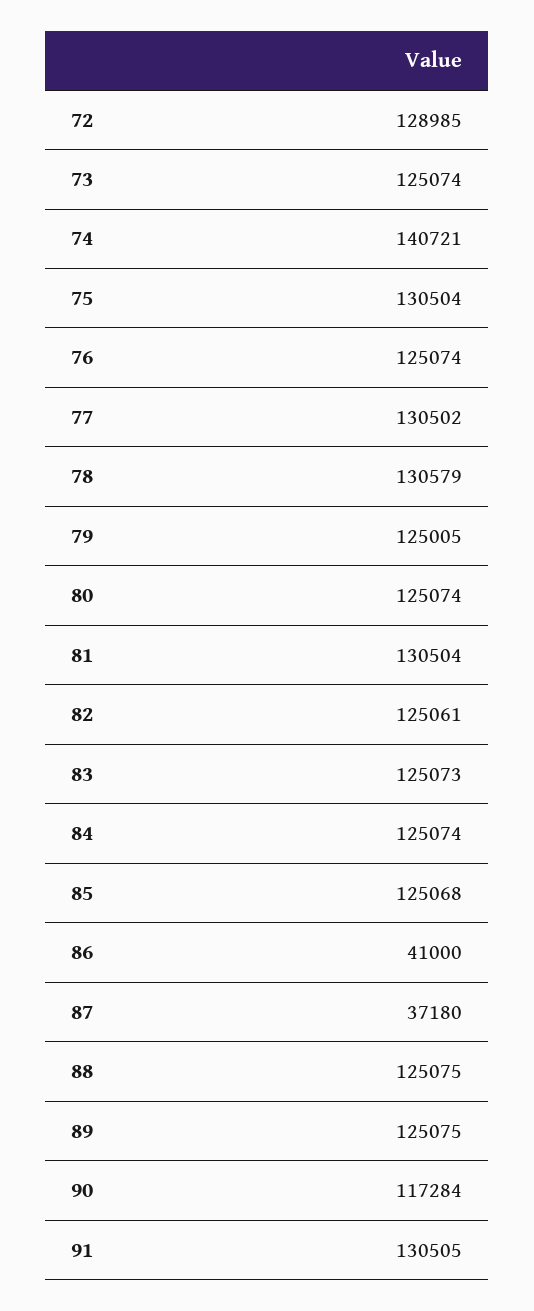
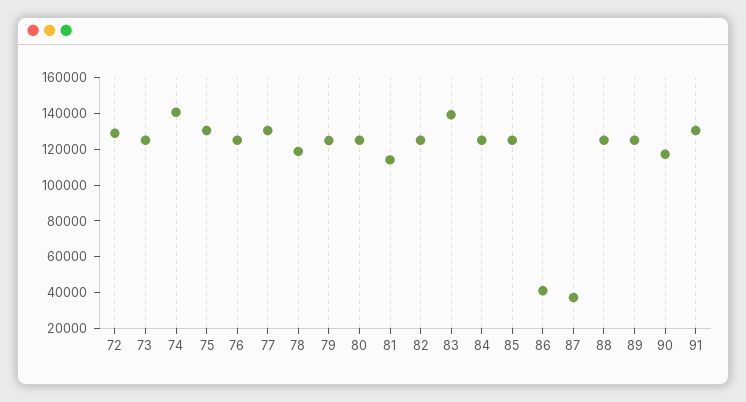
  {
    "72": 128985,
    "73": 125074,
    "74": 140721,
    "75": 130504,
    "76": 125074,
    "77": 130502,
-   "78": 130579,
+   "78": 120000,
    "79": 125005,
    "80": 125074,
-   "81": 130504,
+   "81": 115000,
    "82": 125061,
-   "83": 125073,
+   "83": 140000,
    "84": 125074,
    "85": 125068,
    "86": 41000,
    "87": 37180,
    "88": 125075,
    "89": 125075,
    "90": 117284,
    "91": 130505
  }

